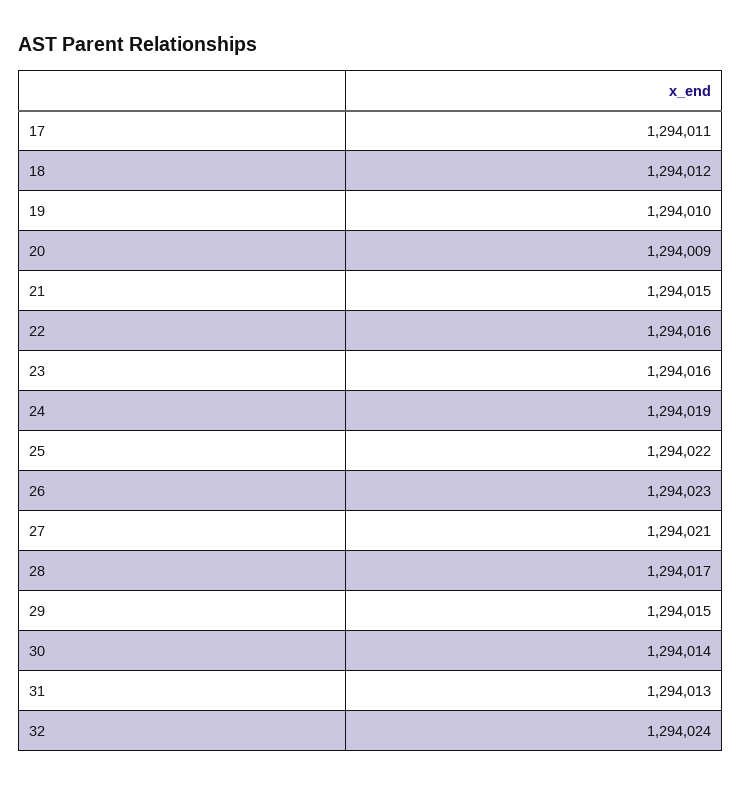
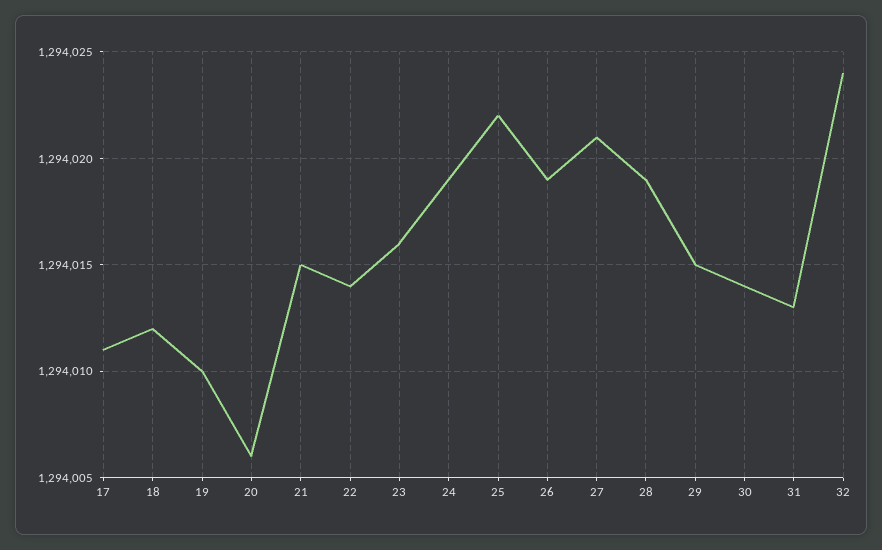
  {
    "17": 1294011,
    "18": 1294012,
    "19": 1294010,
-   "20": 1294009,
+   "20": 1294006,
    "21": 1294015,
-   "22": 1294016,
+   "22": 1294014,
    "23": 1294016,
    "24": 1294019,
    "25": 1294022,
-   "26": 1294023,
+   "26": 1294019,
    "27": 1294021,
-   "28": 1294017,
+   "28": 1294019,
    "29": 1294015,
    "30": 1294014,
    "31": 1294013,
    "32": 1294024
  }

